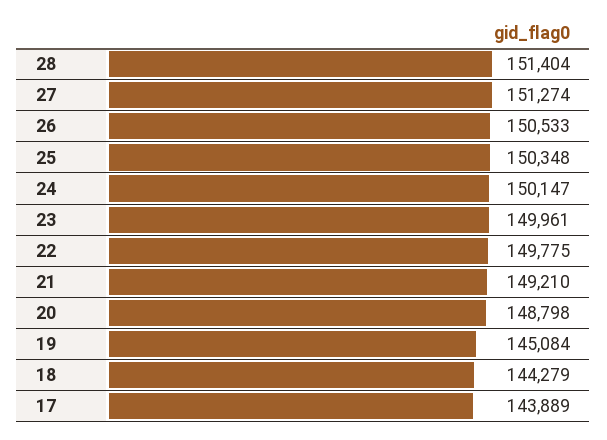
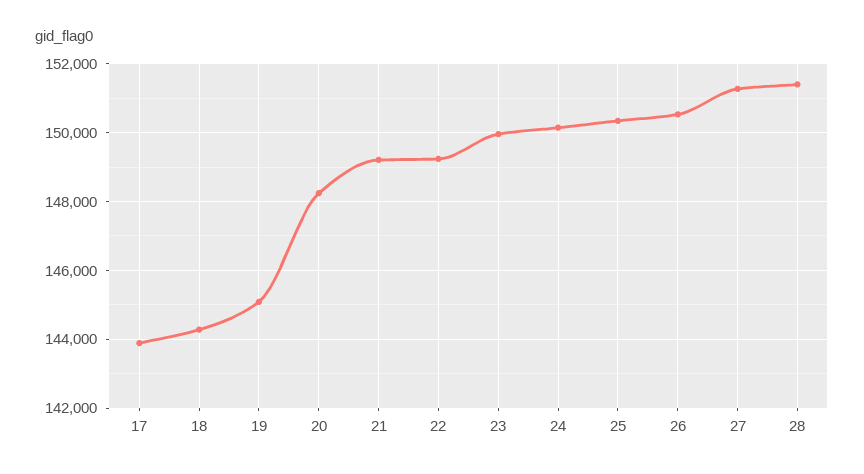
  {
    "28": 151404,
    "27": 151274,
    "26": 150533,
    "25": 150348,
    "24": 150147,
    "23": 149961,
-   "22": 149775,
+   "22": 149200,
    "21": 149210,
-   "20": 148798,
+   "20": 148200,
    "19": 145084,
    "18": 144279,
    "17": 143889
  }

